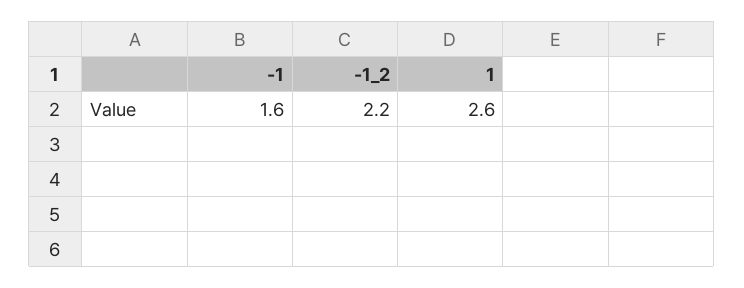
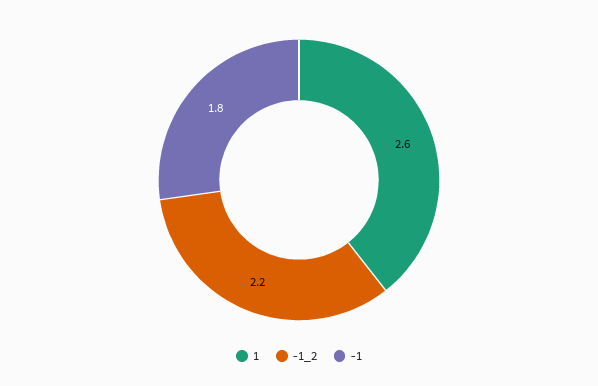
  {
-   "-1": 1.6,
+   "-1": 1.8,
    "-1_2": 2.2,
    "1": 2.6
  }

